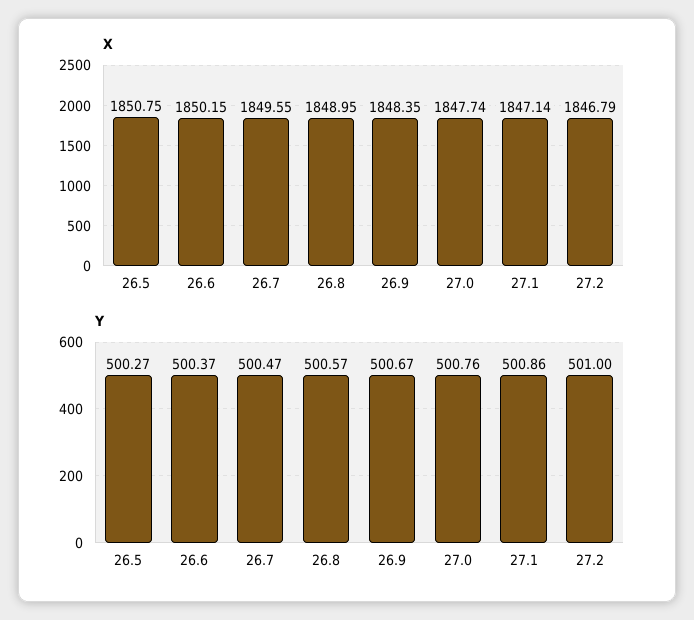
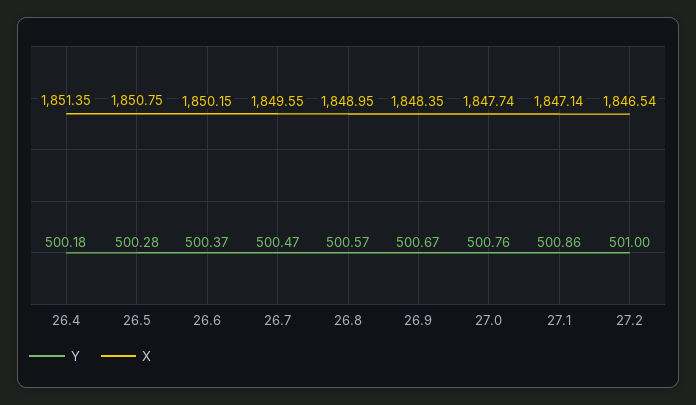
  {
    "X": {
      "26.5": 1850.75,
      "26.6": 1850.15,
      "26.7": 1849.55,
      "26.8": 1848.95,
      "26.9": 1848.35,
      "27.0": 1847.74,
      "27.1": 1847.14,
-     "27.2": 1846.79
+     "27.2": 1846.54,
+     "26.4": 1851.35
    },
    "Y": {
-     "26.5": 500.27,
+     "26.5": 500.28,
      "26.6": 500.37,
      "26.7": 500.47,
      "26.8": 500.57,
      "26.9": 500.67,
      "27.0": 500.76,
      "27.1": 500.86,
-     "27.2": 501
+     "27.2": 501,
+     "26.4": 500.18
    }
  }

